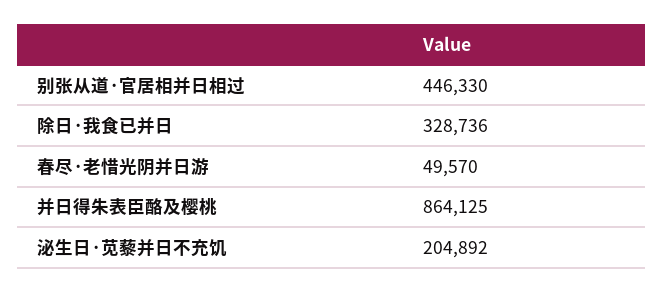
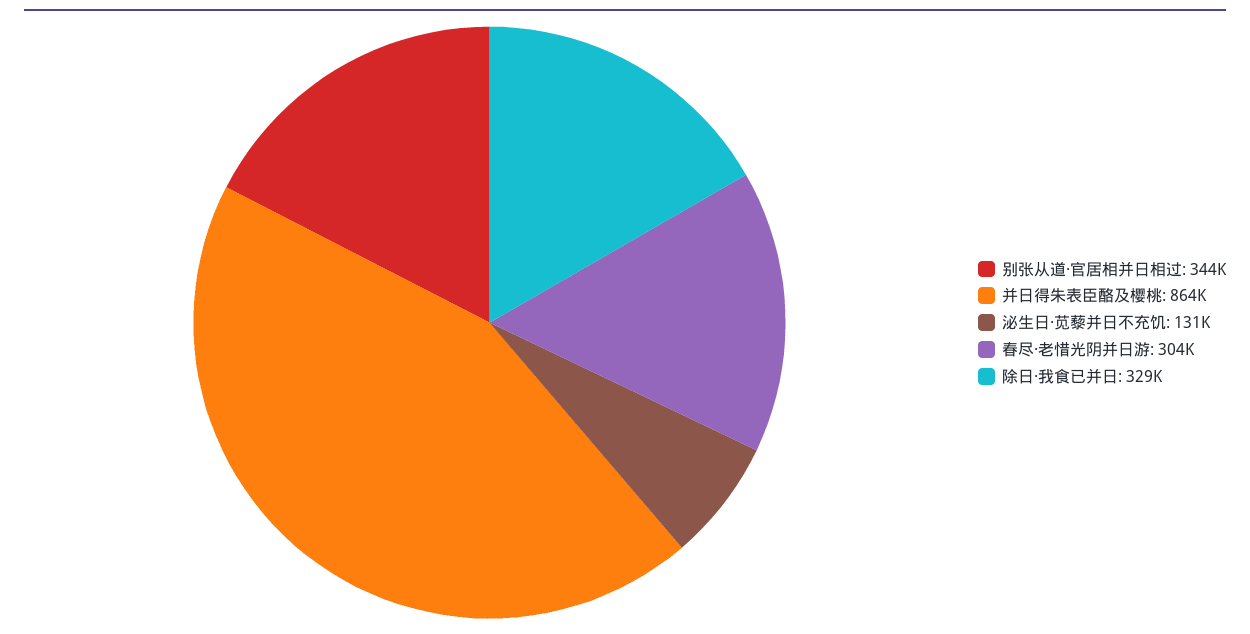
  {
-   "别张从道·官居相并日相过": 446330,
+   "别张从道·官居相并日相过": 344000,
    "除日·我食已并日": 328736,
-   "春尽·老惜光阴并日游": 49570,
+   "春尽·老惜光阴并日游": 304000,
    "并日得朱表臣酪及樱桃": 864125,
-   "泌生日·苋藜并日不充饥": 204892
+   "泌生日·苋藜并日不充饥": 131000
  }

